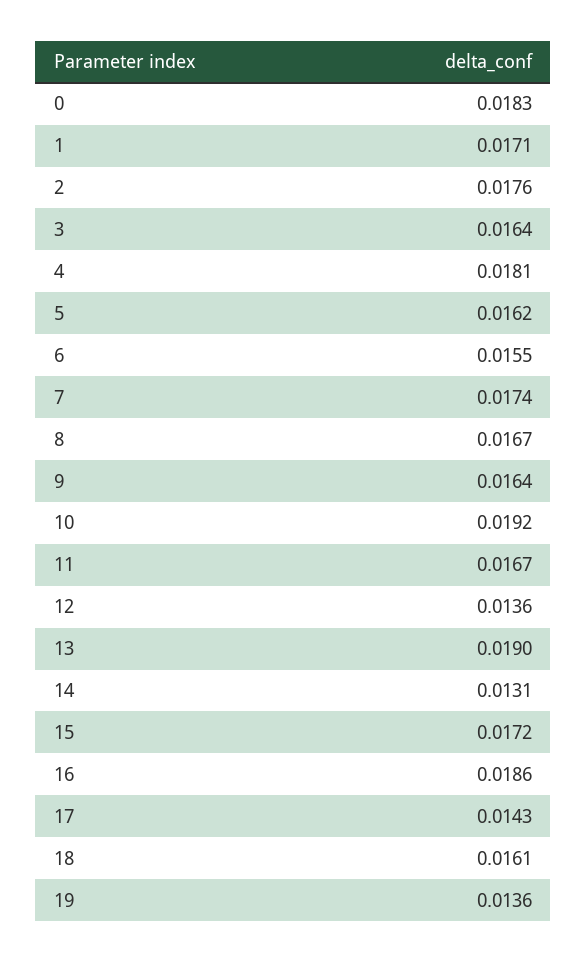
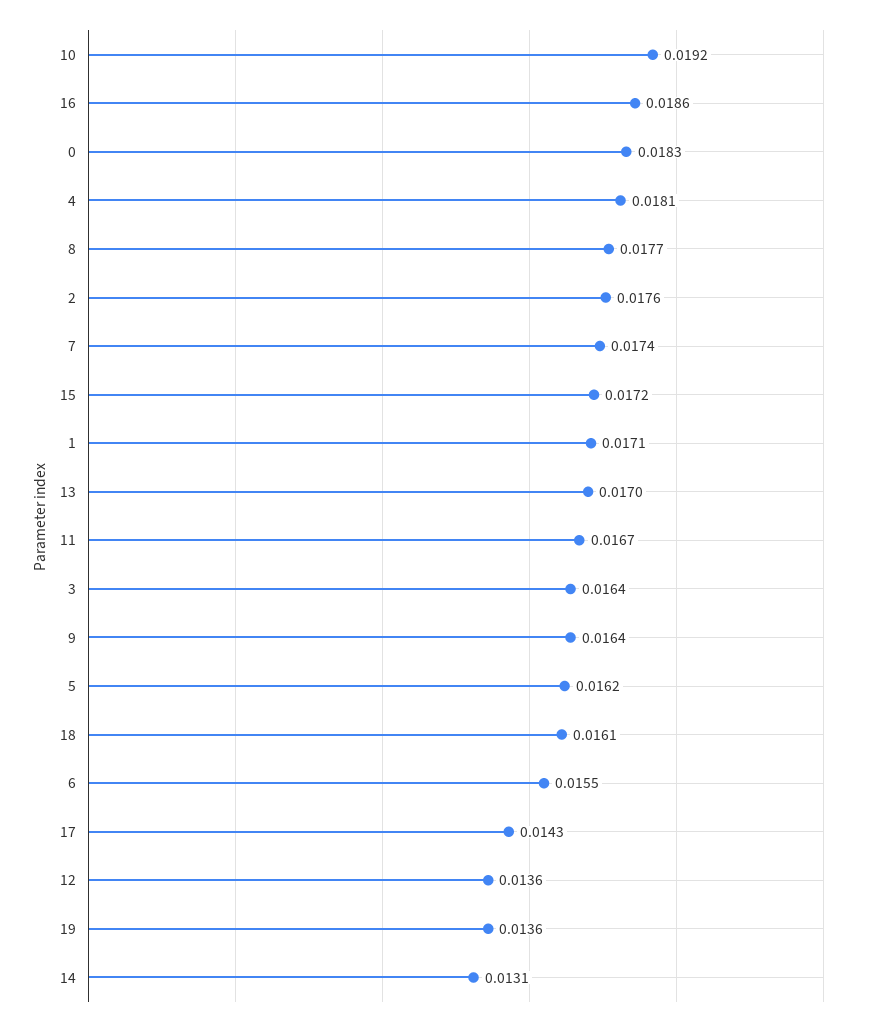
  {
    "0": 0.0183,
    "1": 0.0171,
    "2": 0.0176,
    "3": 0.0164,
    "4": 0.0181,
    "5": 0.0162,
    "6": 0.0155,
    "7": 0.0174,
-   "8": 0.0167,
+   "8": 0.0177,
    "9": 0.0164,
    "10": 0.0192,
    "11": 0.0167,
    "12": 0.0136,
-   "13": 0.019,
+   "13": 0.017,
    "14": 0.0131,
    "15": 0.0172,
    "16": 0.0186,
    "17": 0.0143,
    "18": 0.0161,
    "19": 0.0136
  }

